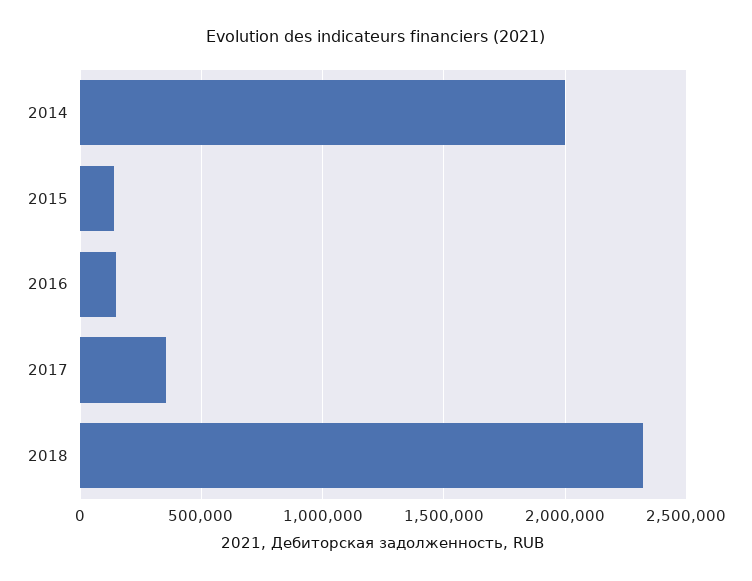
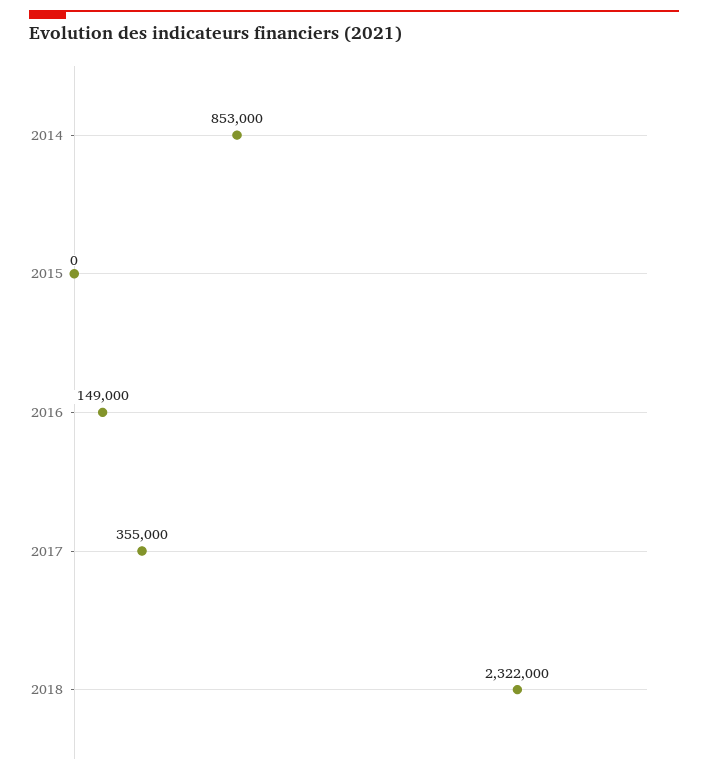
  {
-   "2014": 2000000,
+   "2014": 853000,
-   "2015": 150000,
+   "2015": 0,
    "2016": 149000,
    "2017": 355000,
    "2018": 2322000
  }

